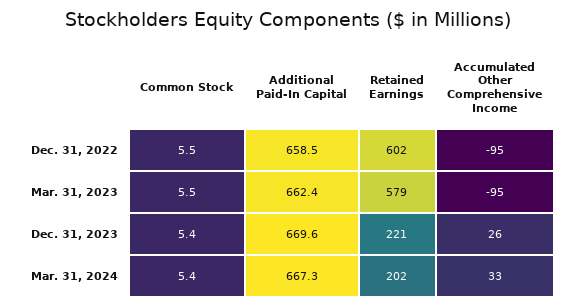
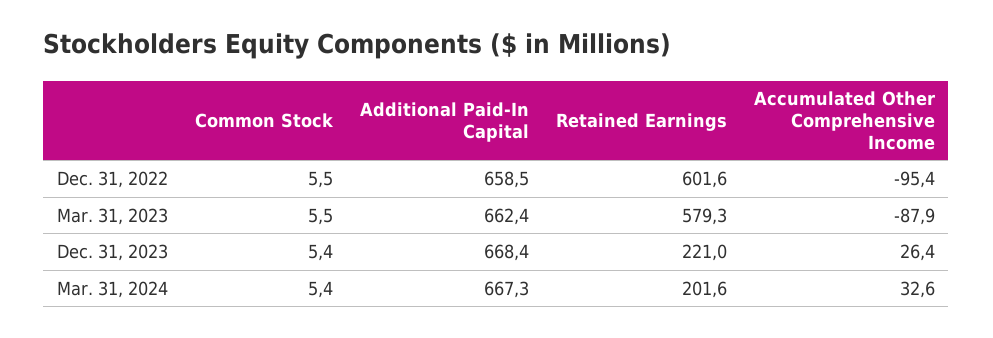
  {
    "Common Stock": {
      "Dec. 31, 2022": 5.5,
      "Mar. 31, 2023": 5.5,
      "Dec. 31, 2023": 5.4,
      "Mar. 31, 2024": 5.4
    },
    "Additional Paid-In Capital": {
      "Dec. 31, 2022": 658.5,
      "Mar. 31, 2023": 662.4,
-     "Dec. 31, 2023": 669.6,
+     "Dec. 31, 2023": 668.4,
      "Mar. 31, 2024": 667.3
    },
    "Retained Earnings": {
      "Dec. 31, 2022": 601.6,
      "Mar. 31, 2023": 579.3,
      "Dec. 31, 2023": 221,
      "Mar. 31, 2024": 201.6
    },
    "Accumulated Other Comprehensive Income": {
      "Dec. 31, 2022": -95.4,
-     "Mar. 31, 2023": -95,
+     "Mar. 31, 2023": -87.9,
      "Dec. 31, 2023": 26.4,
      "Mar. 31, 2024": 32.6
    }
  }

